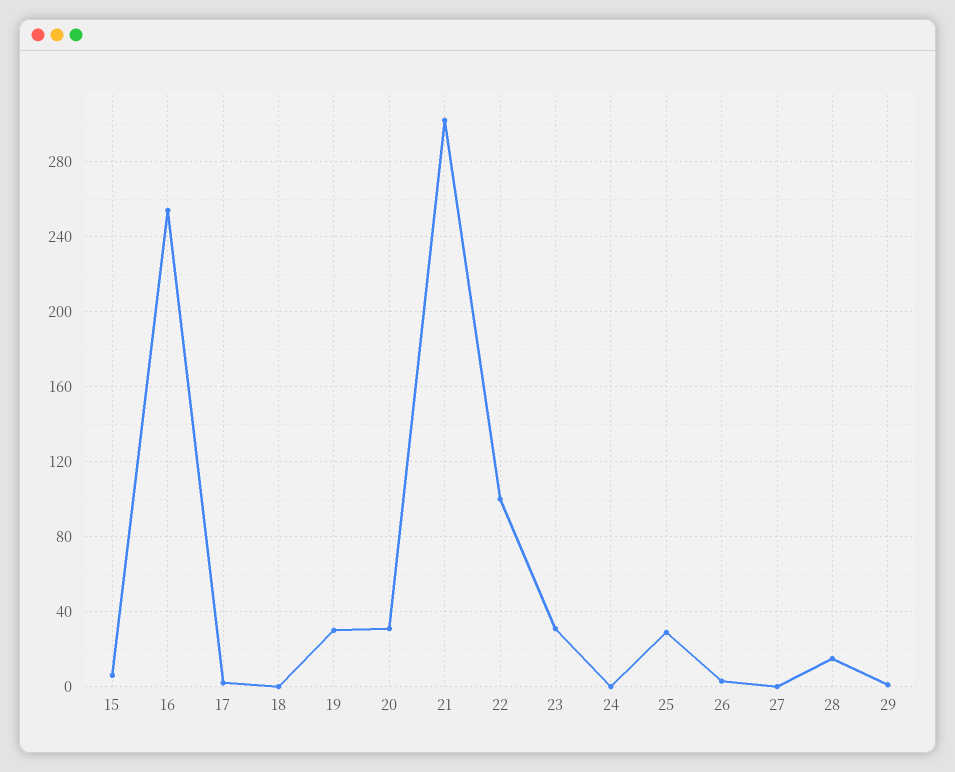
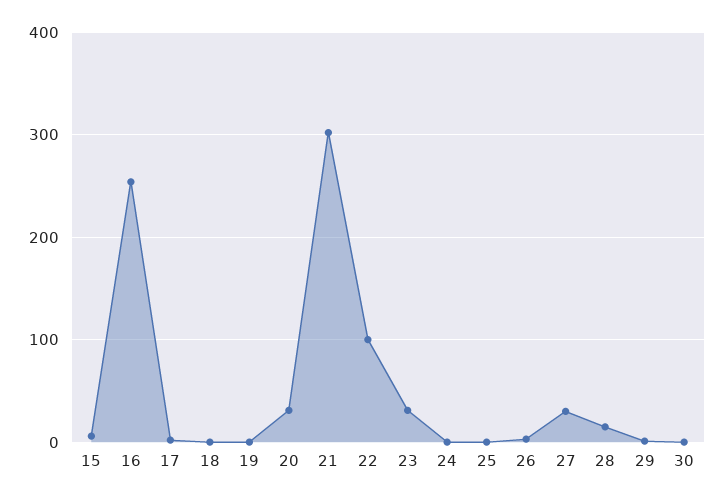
  {
    "15": 5,
    "16": 255,
    "17": 0,
    "18": 0,
-   "19": 30,
+   "19": 0,
    "20": 30,
    "21": 300,
    "22": 100,
    "23": 30,
    "24": 0,
-   "25": 30,
+   "25": 0,
    "26": 5,
-   "27": 0,
+   "27": 30,
    "28": 15,
-   "29": 0
+   "29": 0,
+   "30": 0
  }

